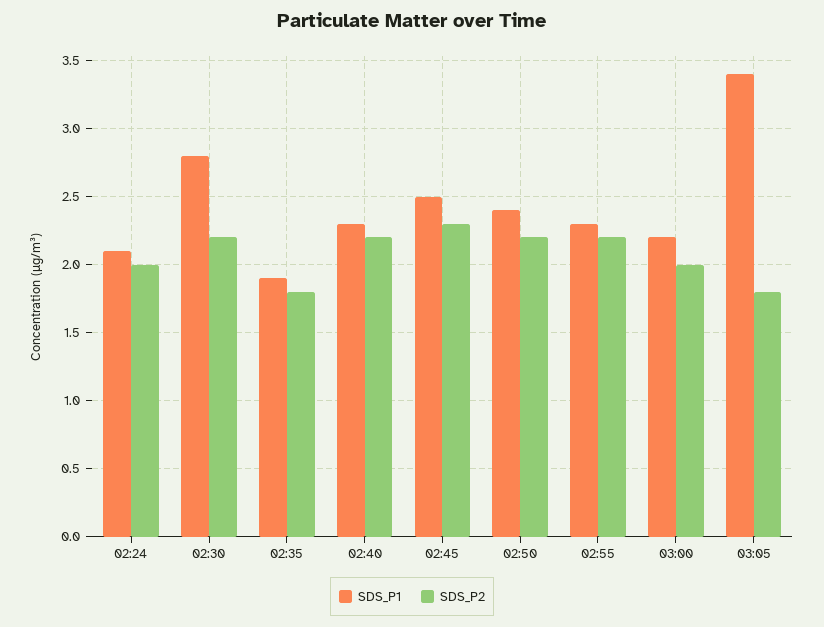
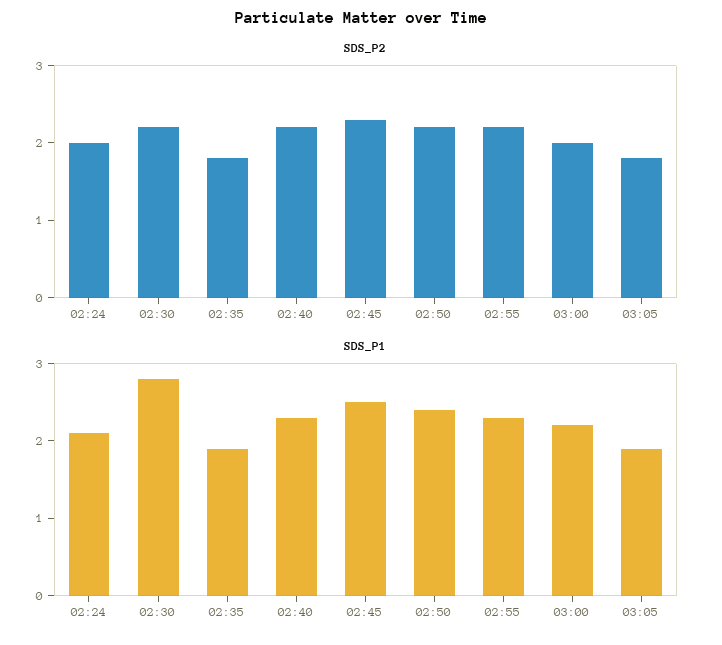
  {
    "SDS_P1": {
      "02:24": 2.1,
      "02:30": 2.8,
      "02:35": 1.9,
      "02:40": 2.3,
      "02:45": 2.5,
      "02:50": 2.4,
      "02:55": 2.3,
      "03:00": 2.2,
-     "03:05": 3.4
+     "03:05": 2
    },
    "SDS_P2": {
      "02:24": 2,
      "02:30": 2.2,
      "02:35": 1.8,
      "02:40": 2.2,
      "02:45": 2.3,
      "02:50": 2.2,
      "02:55": 2.2,
      "03:00": 2,
      "03:05": 1.8
    }
  }

